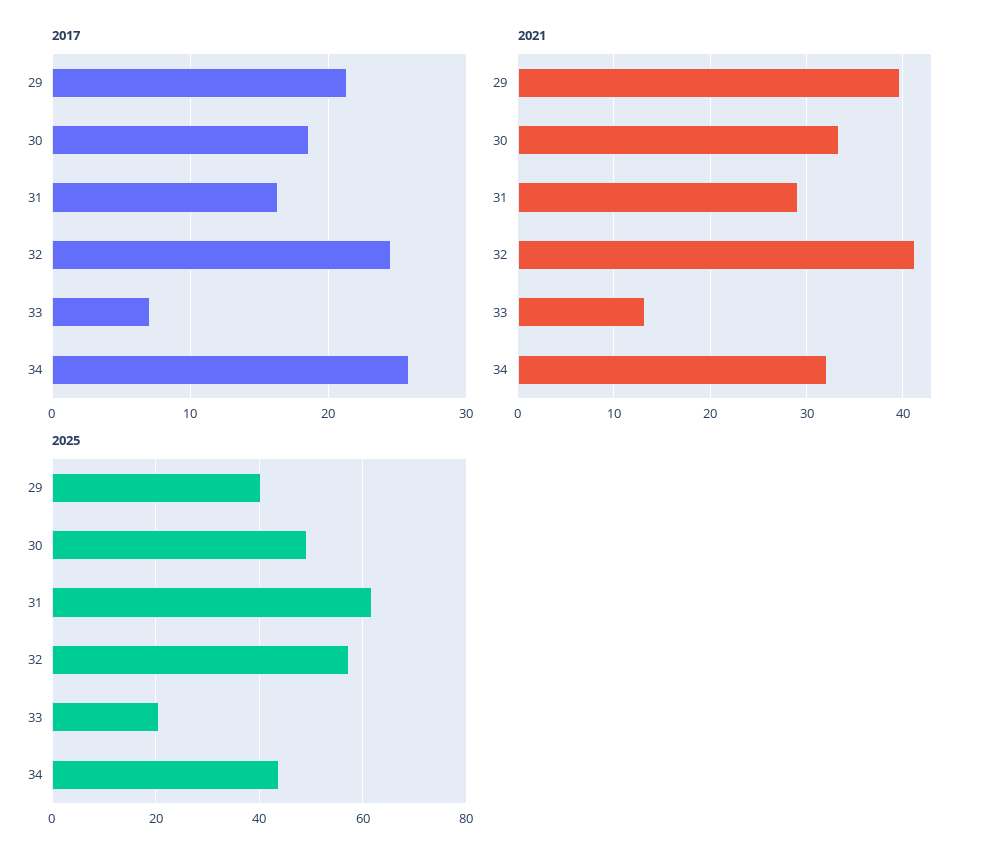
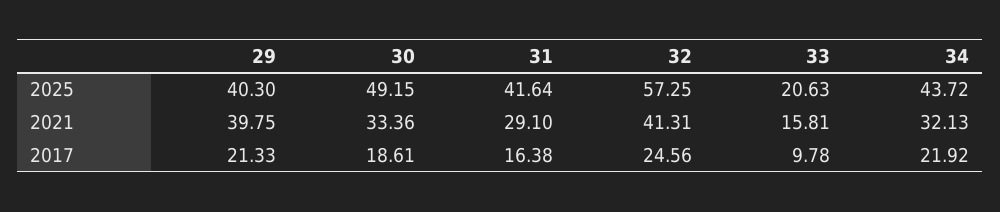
  {
    "2017": {
      "29": 21.33,
      "30": 18.61,
      "31": 16.38,
      "32": 24.56,
-     "33": 7,
+     "33": 9.78,
-     "34": 26
+     "34": 21.92
    },
    "2021": {
      "29": 39.75,
      "30": 33.36,
      "31": 29.1,
      "32": 41.31,
-     "33": 13,
+     "33": 15.81,
      "34": 32.13
    },
    "2025": {
      "29": 40.3,
      "30": 49.15,
-     "31": 62,
+     "31": 41.64,
      "32": 57.25,
      "33": 20.63,
      "34": 43.72
    }
  }

